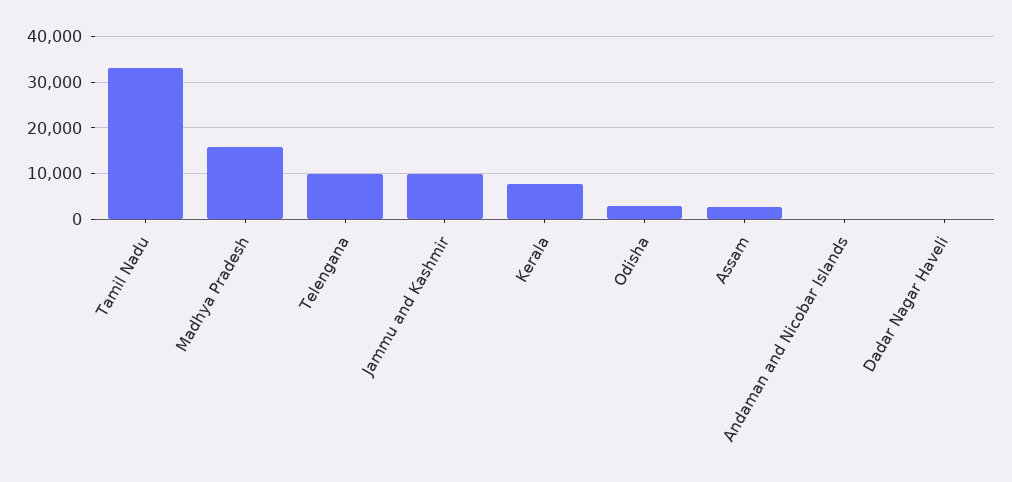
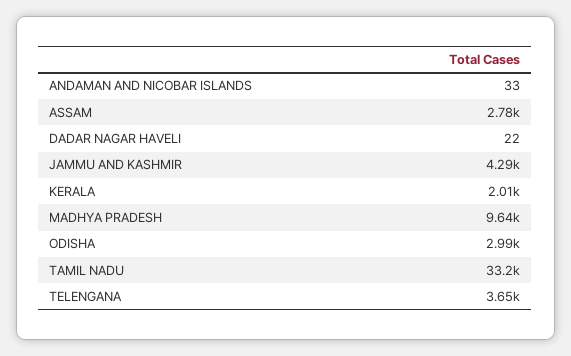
  {
    "Tamil Nadu": 33200,
-   "Madhya Pradesh": 16000,
+   "Madhya Pradesh": 9640,
-   "Telengana": 10000,
+   "Telengana": 3650,
-   "Jammu and Kashmir": 10000,
+   "Jammu and Kashmir": 4290,
-   "Kerala": 8000,
+   "Kerala": 2010,
    "Odisha": 2990,
    "Assam": 2780,
    "Andaman and Nicobar Islands": 33,
    "Dadar Nagar Haveli": 22
  }

